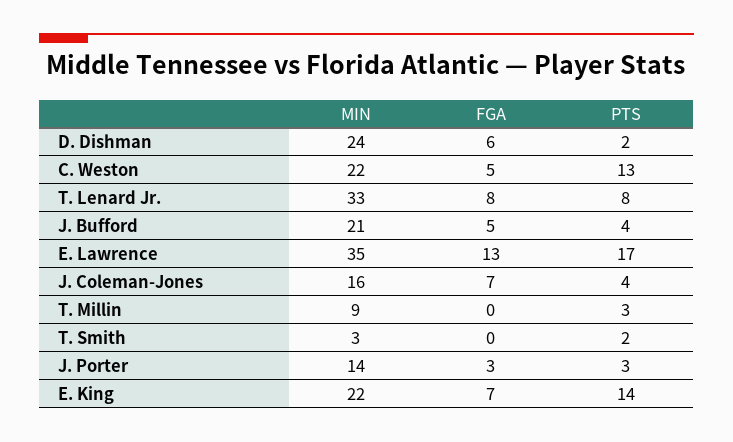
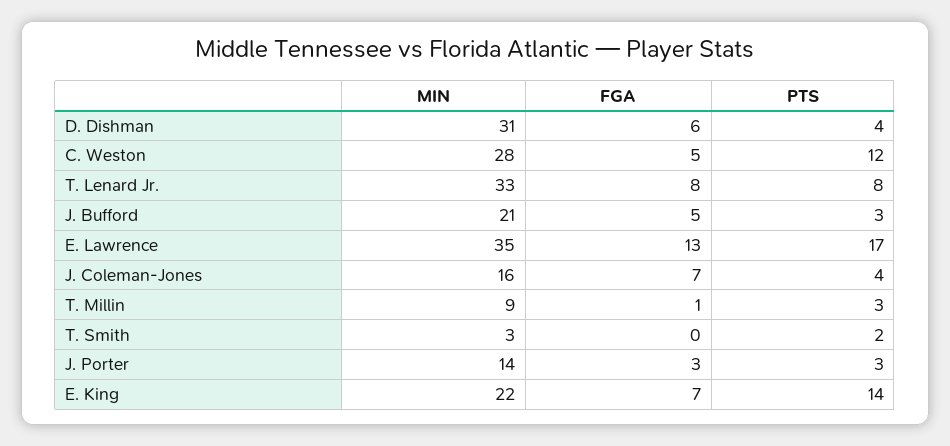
  {
    "MIN": {
-     "D. Dishman": 24,
+     "D. Dishman": 31,
-     "C. Weston": 22,
+     "C. Weston": 28,
      "T. Lenard Jr.": 33,
      "J. Bufford": 21,
      "E. Lawrence": 35,
      "J. Coleman-Jones": 16,
      "T. Millin": 9,
      "T. Smith": 3,
      "J. Porter": 14,
      "E. King": 22
    },
    "FGA": {
      "D. Dishman": 6,
      "C. Weston": 5,
      "T. Lenard Jr.": 8,
      "J. Bufford": 5,
      "E. Lawrence": 13,
      "J. Coleman-Jones": 7,
-     "T. Millin": 0,
+     "T. Millin": 1,
      "T. Smith": 0,
      "J. Porter": 3,
      "E. King": 7
    },
    "PTS": {
-     "D. Dishman": 2,
+     "D. Dishman": 4,
-     "C. Weston": 13,
+     "C. Weston": 12,
      "T. Lenard Jr.": 8,
-     "J. Bufford": 4,
+     "J. Bufford": 3,
      "E. Lawrence": 17,
      "J. Coleman-Jones": 4,
      "T. Millin": 3,
      "T. Smith": 2,
      "J. Porter": 3,
      "E. King": 14
    }
  }

